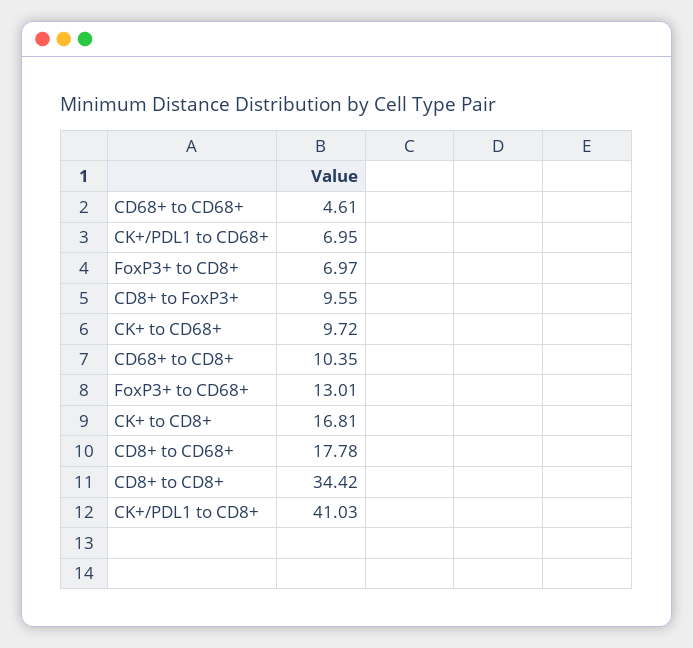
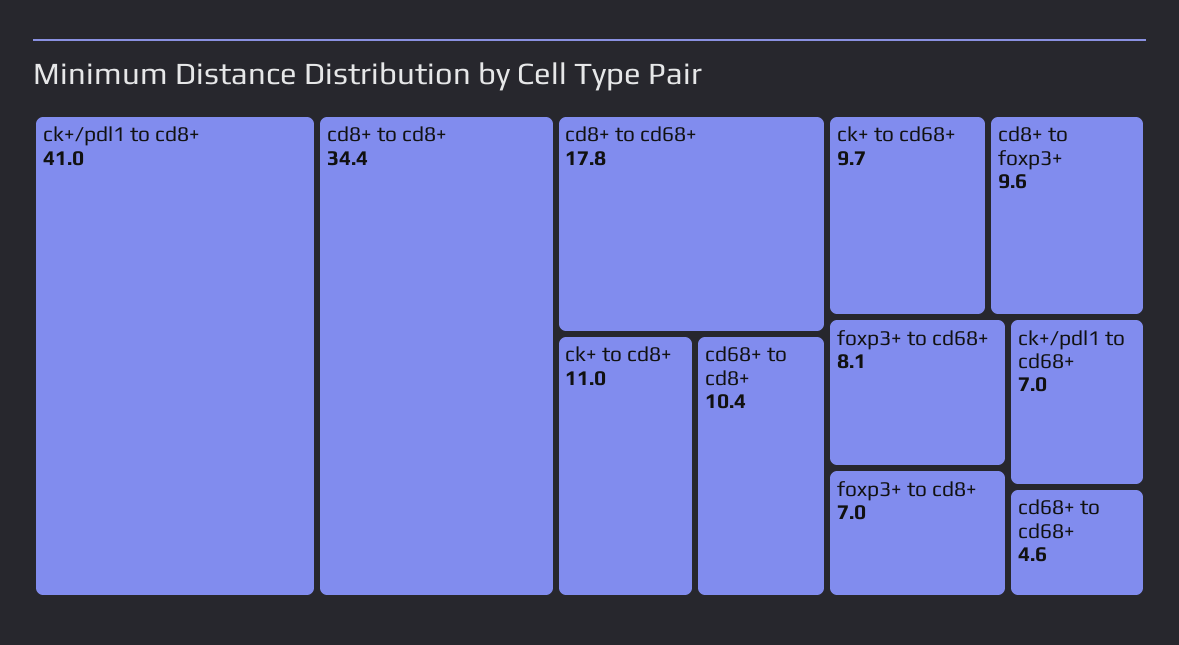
  {
    "CD68+ to CD68+": 4.61,
    "CK+/PDL1 to CD68+": 6.95,
    "FoxP3+ to CD8+": 6.97,
    "CD8+ to FoxP3+": 9.55,
    "CK+ to CD68+": 9.72,
    "CD68+ to CD8+": 10.35,
-   "FoxP3+ to CD68+": 13.01,
+   "FoxP3+ to CD68+": 8.1,
-   "CK+ to CD8+": 16.81,
+   "CK+ to CD8+": 11,
    "CD8+ to CD68+": 17.78,
    "CD8+ to CD8+": 34.42,
    "CK+/PDL1 to CD8+": 41.03
  }

